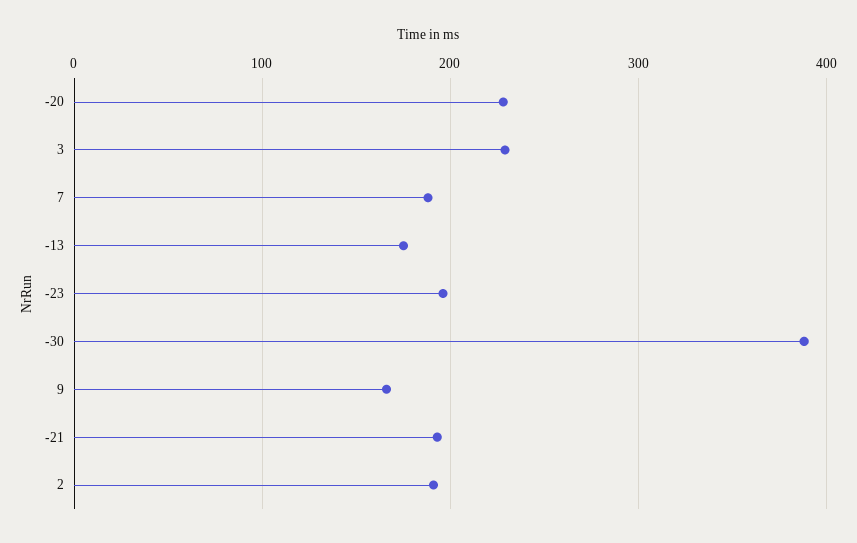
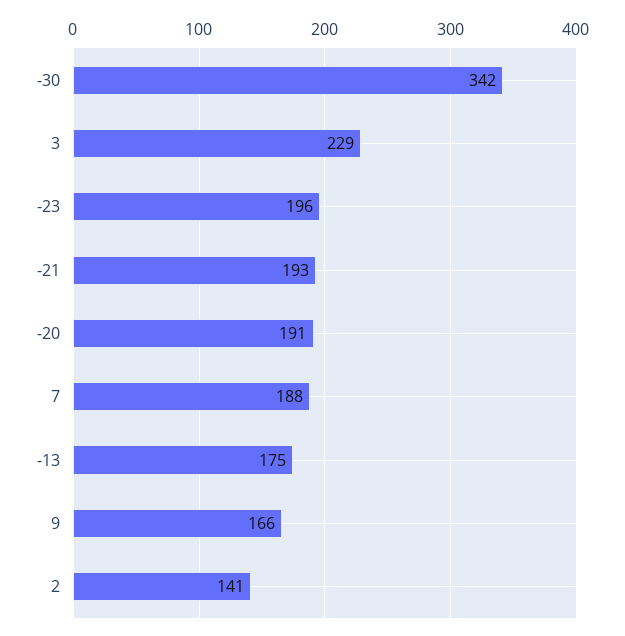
  {
-   "-20": 230,
+   "-20": 191,
    "3": 229,
    "7": 188,
    "-13": 175,
    "-23": 196,
-   "-30": 390,
+   "-30": 342,
    "9": 166,
    "-21": 193,
-   "2": 190
+   "2": 141
  }

